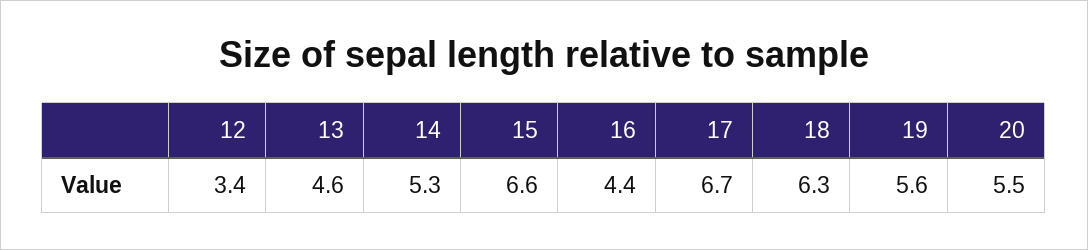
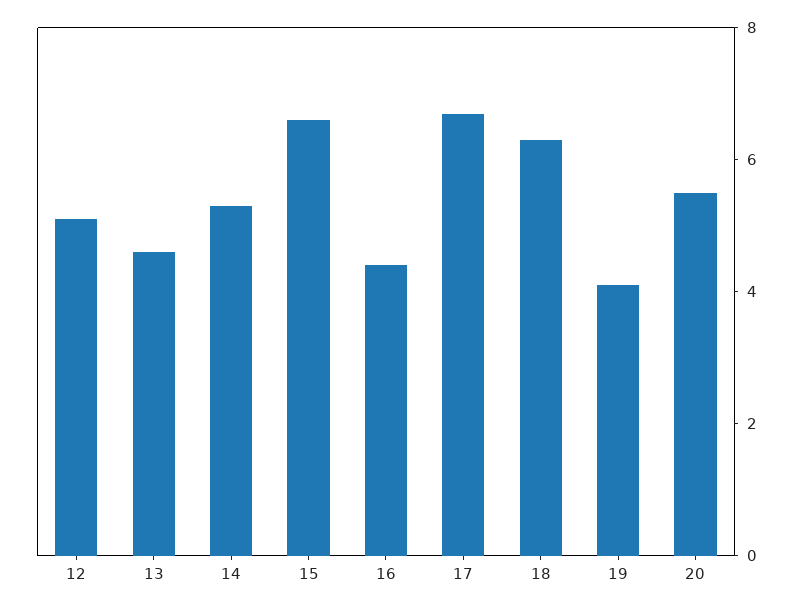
  {
-   "12": 3.4,
+   "12": 5,
    "13": 4.6,
    "14": 5.3,
    "15": 6.6,
    "16": 4.4,
    "17": 6.7,
    "18": 6.3,
-   "19": 5.6,
+   "19": 4,
    "20": 5.5
  }

